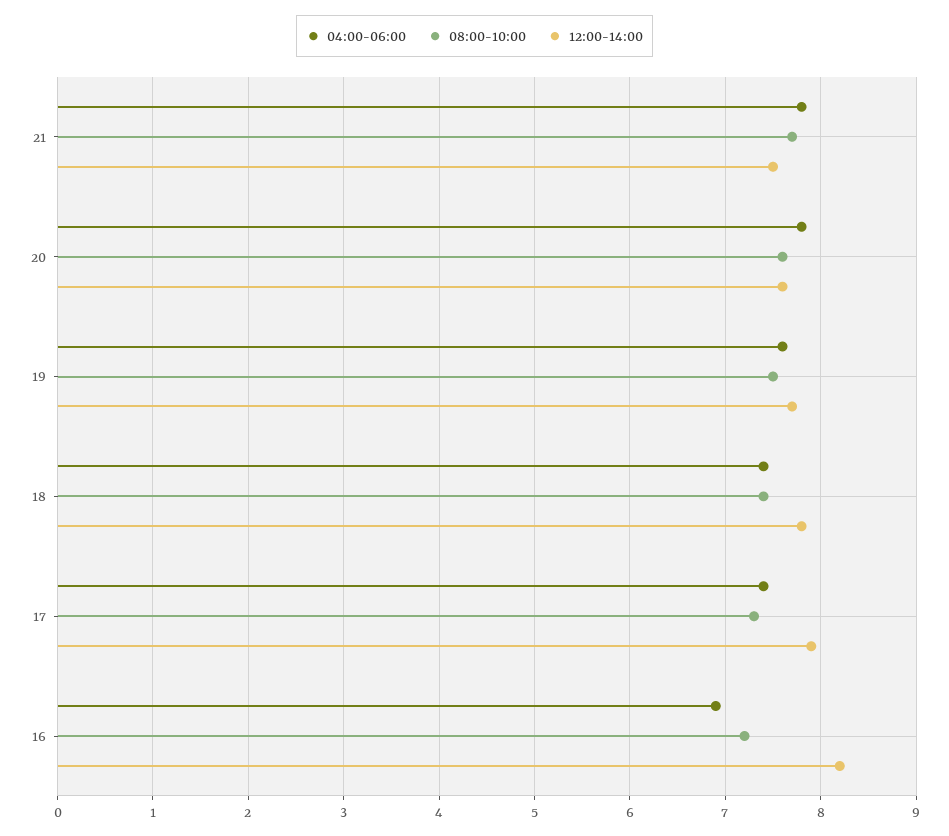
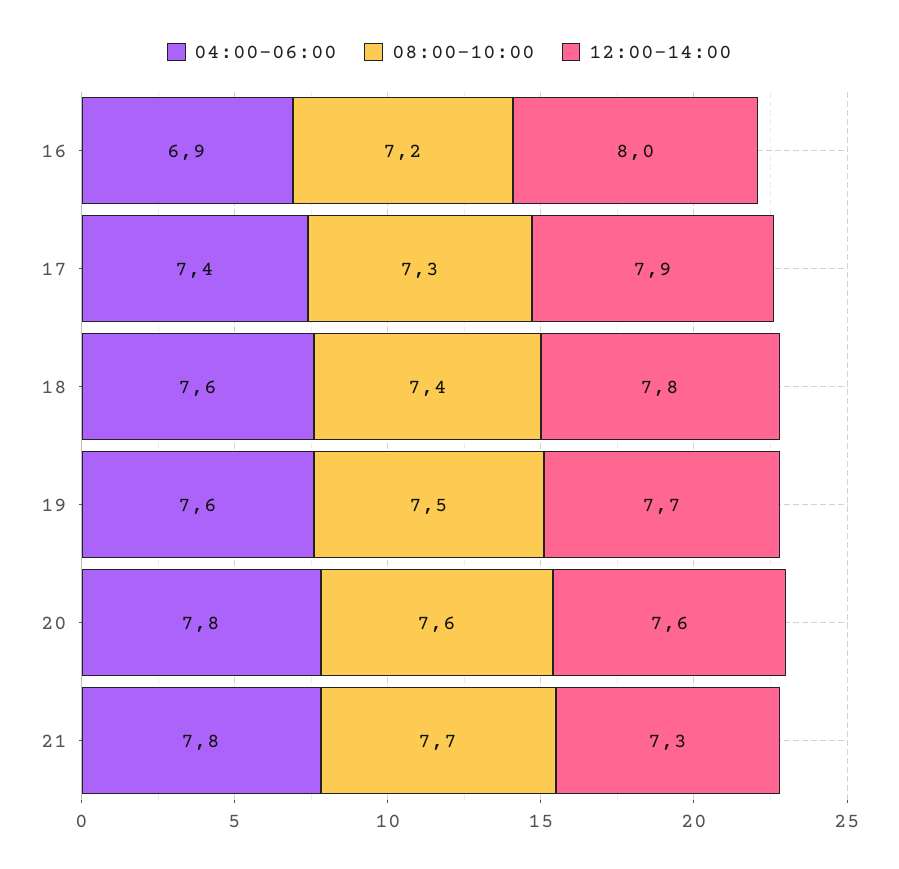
  {
    "04:00-06:00": {
      "21": 7.8,
      "20": 7.8,
      "19": 7.6,
-     "18": 7.4,
+     "18": 7.6,
      "17": 7.4,
      "16": 6.9
    },
    "08:00-10:00": {
      "21": 7.7,
      "20": 7.6,
      "19": 7.5,
      "18": 7.4,
      "17": 7.3,
      "16": 7.2
    },
    "12:00-14:00": {
-     "21": 7.5,
+     "21": 7.3,
      "20": 7.6,
      "19": 7.7,
      "18": 7.8,
      "17": 7.9,
-     "16": 8.2
+     "16": 8
    }
  }

